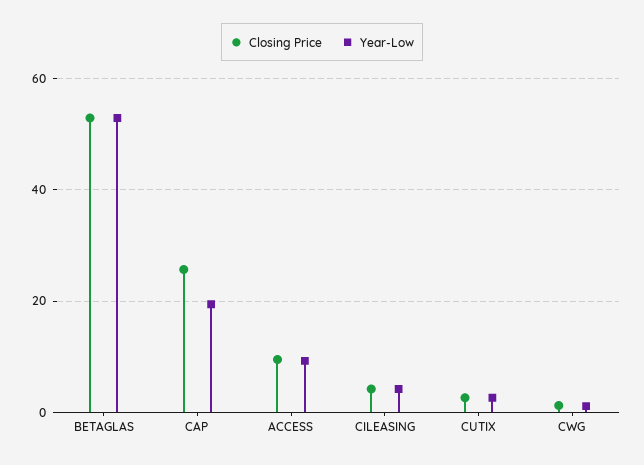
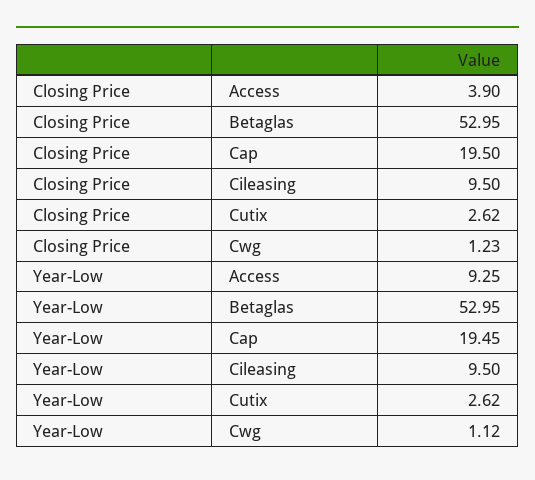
  {
    "Closing Price": {
      "BETAGLAS": 52.95,
-     "CAP": 26,
+     "CAP": 19.5,
-     "ACCESS": 10,
+     "ACCESS": 3.9,
-     "CILEASING": 4,
+     "CILEASING": 9.5,
      "CUTIX": 2.62,
      "CWG": 1.23
    },
    "Year-Low": {
      "BETAGLAS": 52.95,
      "CAP": 19.45,
      "ACCESS": 9.25,
-     "CILEASING": 4,
+     "CILEASING": 9.5,
      "CUTIX": 2.62,
      "CWG": 1.12
    }
  }

